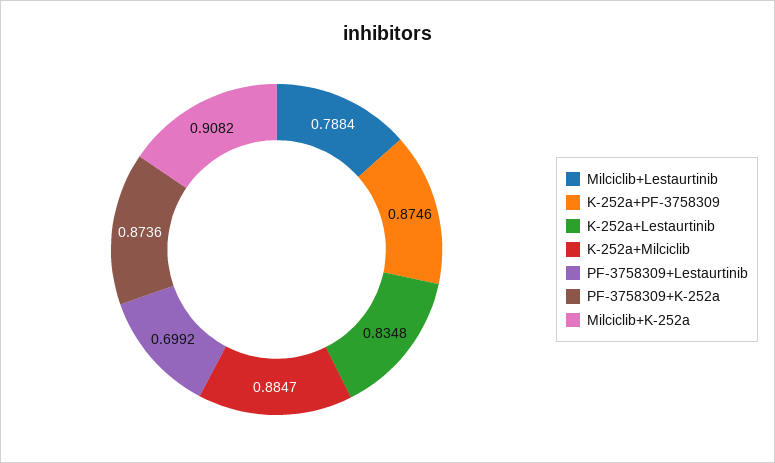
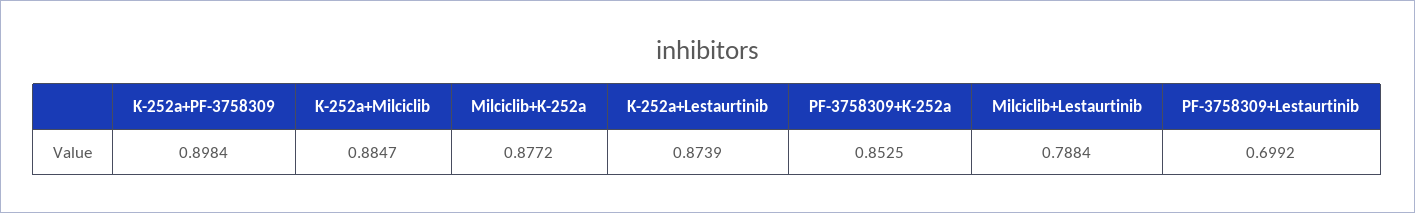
  {
    "Milciclib+Lestaurtinib": 0.7884,
-   "K-252a+PF-3758309": 0.8746,
+   "K-252a+PF-3758309": 0.8984,
-   "K-252a+Lestaurtinib": 0.8348,
+   "K-252a+Lestaurtinib": 0.8739,
    "K-252a+Milciclib": 0.8847,
    "PF-3758309+Lestaurtinib": 0.6992,
-   "PF-3758309+K-252a": 0.8736,
+   "PF-3758309+K-252a": 0.8525,
-   "Milciclib+K-252a": 0.9082
+   "Milciclib+K-252a": 0.8772
  }

